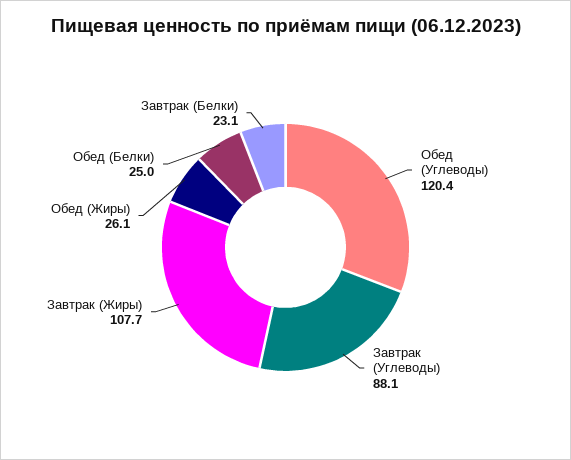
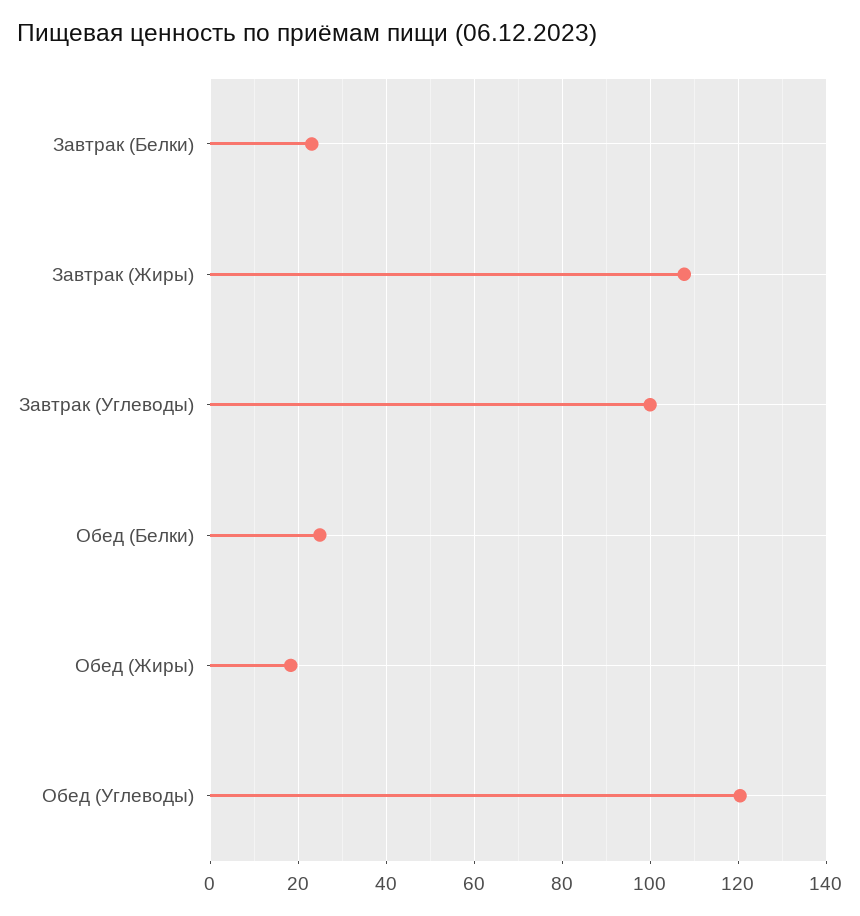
  {
    "Обед (Углеводы)": 120.4,
-   "Завтрак (Углеводы)": 88.1,
+   "Завтрак (Углеводы)": 100,
    "Завтрак (Жиры)": 107.7,
-   "Обед (Жиры)": 26.1,
+   "Обед (Жиры)": 18,
    "Обед (Белки)": 25,
    "Завтрак (Белки)": 23.1
  }

